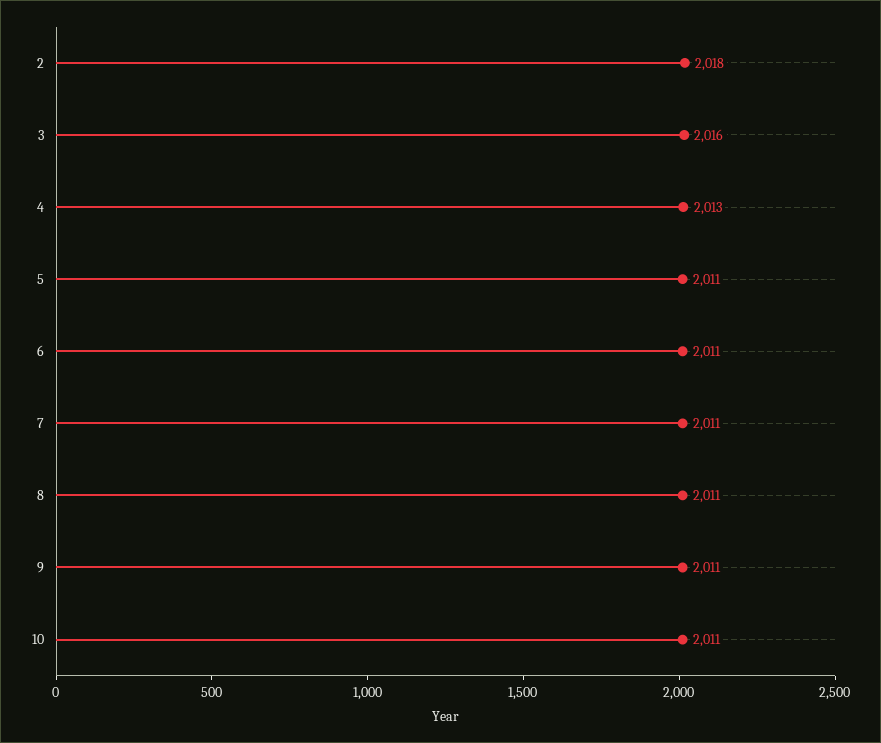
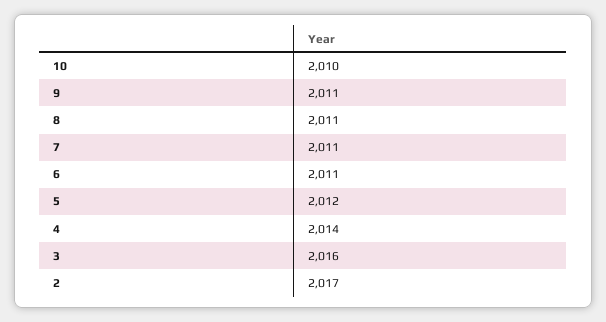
  {
-   "2": 2018,
+   "2": 2017,
    "3": 2016,
-   "4": 2013,
+   "4": 2014,
-   "5": 2011,
+   "5": 2012,
    "6": 2011,
    "7": 2011,
    "8": 2011,
    "9": 2011,
-   "10": 2011
+   "10": 2010
  }

